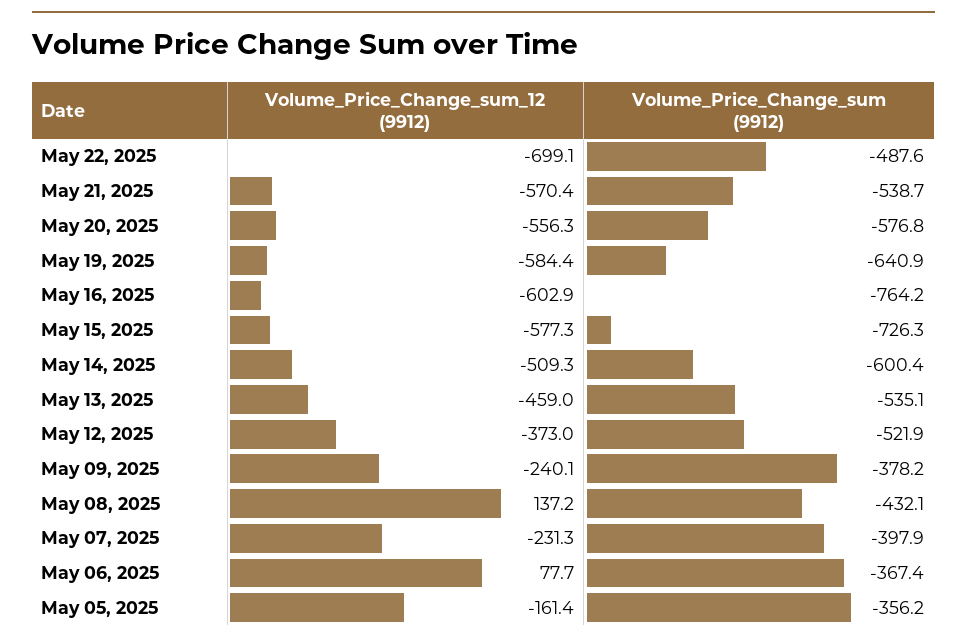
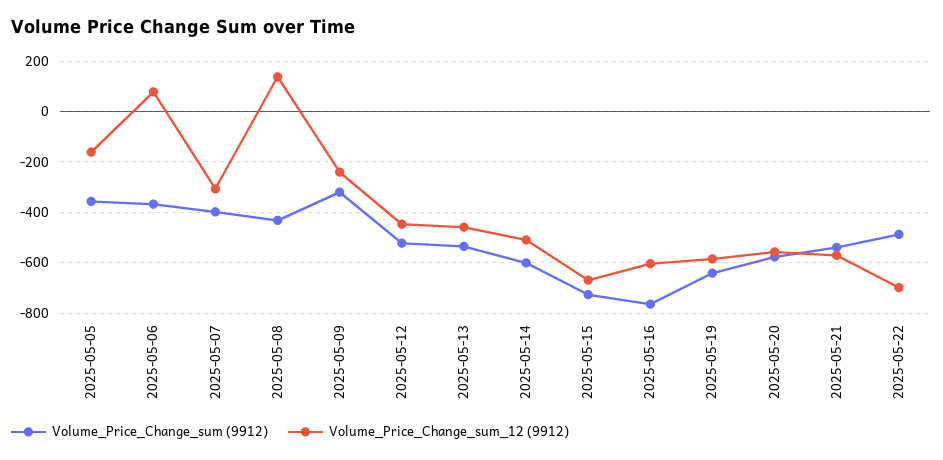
  {
    "Volume_Price_Change_sum_12 (9912)": {
      "May 22, 2025": -699.1,
      "May 21, 2025": -570.4,
      "May 20, 2025": -556.3,
      "May 19, 2025": -584.4,
      "May 16, 2025": -602.9,
-     "May 15, 2025": -577.3,
+     "May 15, 2025": -675,
      "May 14, 2025": -509.3,
      "May 13, 2025": -459,
-     "May 12, 2025": -373,
+     "May 12, 2025": -450,
      "May 09, 2025": -240.1,
      "May 08, 2025": 137.2,
-     "May 07, 2025": -231.3,
+     "May 07, 2025": -300,
      "May 06, 2025": 77.7,
      "May 05, 2025": -161.4
    },
    "Volume_Price_Change_sum (9912)": {
      "May 22, 2025": -487.6,
      "May 21, 2025": -538.7,
      "May 20, 2025": -576.8,
      "May 19, 2025": -640.9,
      "May 16, 2025": -764.2,
      "May 15, 2025": -726.3,
      "May 14, 2025": -600.4,
      "May 13, 2025": -535.1,
      "May 12, 2025": -521.9,
-     "May 09, 2025": -378.2,
+     "May 09, 2025": -325,
      "May 08, 2025": -432.1,
      "May 07, 2025": -397.9,
      "May 06, 2025": -367.4,
      "May 05, 2025": -356.2
    }
  }

